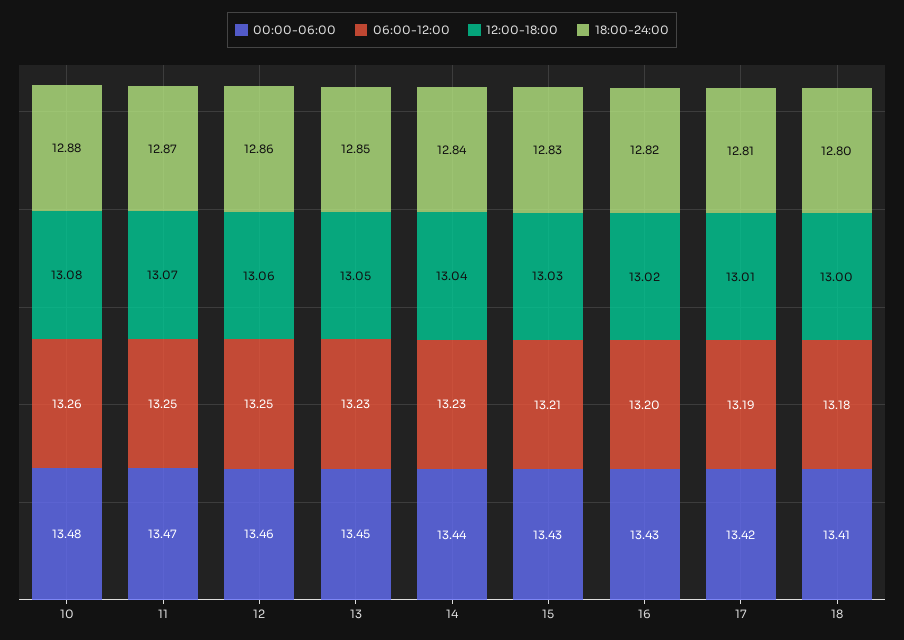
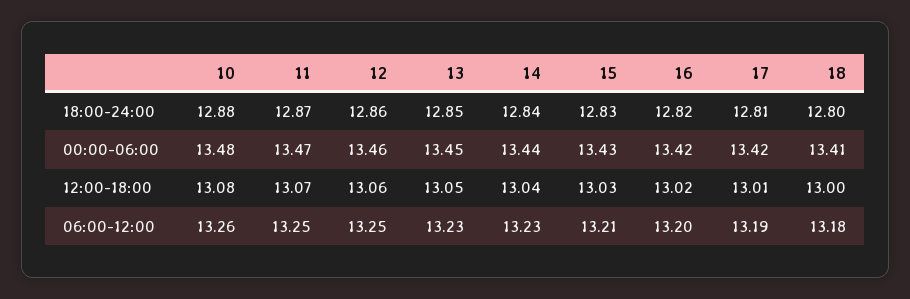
  {
    "00:00-06:00": {
      "10": 13.48,
      "11": 13.47,
      "12": 13.46,
      "13": 13.45,
      "14": 13.44,
      "15": 13.43,
-     "16": 13.43,
+     "16": 13.42,
      "17": 13.42,
      "18": 13.41
    },
    "06:00-12:00": {
      "10": 13.26,
      "11": 13.25,
      "12": 13.25,
      "13": 13.23,
      "14": 13.23,
      "15": 13.21,
      "16": 13.2,
      "17": 13.19,
      "18": 13.18
    },
    "12:00-18:00": {
      "10": 13.08,
      "11": 13.07,
      "12": 13.06,
      "13": 13.05,
      "14": 13.04,
      "15": 13.03,
      "16": 13.02,
      "17": 13.01,
      "18": 13
    },
    "18:00-24:00": {
      "10": 12.88,
      "11": 12.87,
      "12": 12.86,
      "13": 12.85,
      "14": 12.84,
      "15": 12.83,
      "16": 12.82,
      "17": 12.81,
      "18": 12.8
    }
  }

